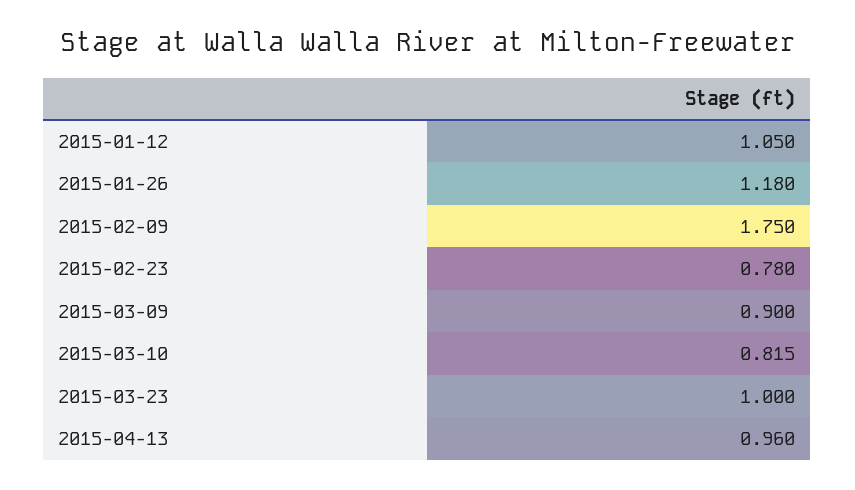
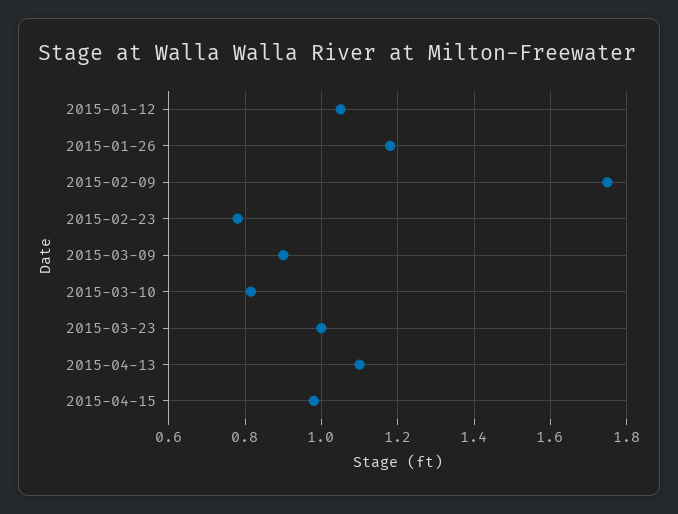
  {
    "2015-01-12": 1.05,
    "2015-01-26": 1.18,
    "2015-02-09": 1.75,
    "2015-02-23": 0.78,
    "2015-03-09": 0.9,
    "2015-03-10": 0.815,
    "2015-03-23": 1,
-   "2015-04-13": 0.96
+   "2015-04-13": 1.1,
+   "2015-04-15": 0.98
  }

